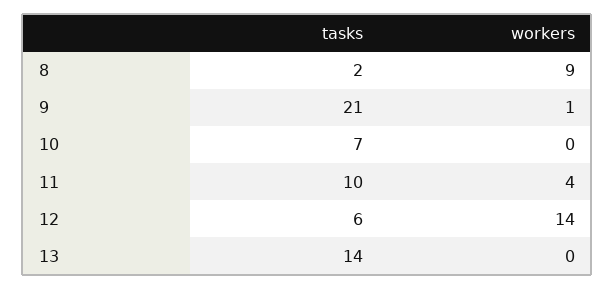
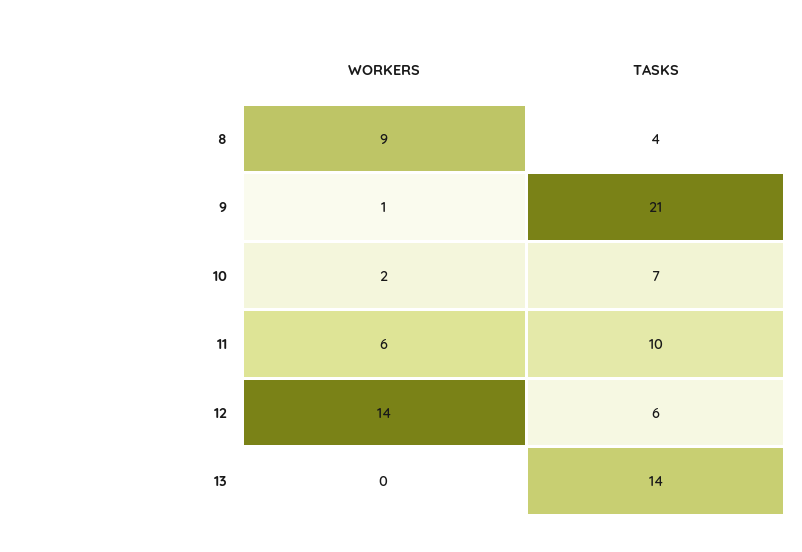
  {
    "tasks": {
-     "8": 2,
+     "8": 4,
      "9": 21,
      "10": 7,
      "11": 10,
      "12": 6,
      "13": 14
    },
    "workers": {
      "8": 9,
      "9": 1,
-     "10": 0,
+     "10": 2,
-     "11": 4,
+     "11": 6,
      "12": 14,
      "13": 0
    }
  }

